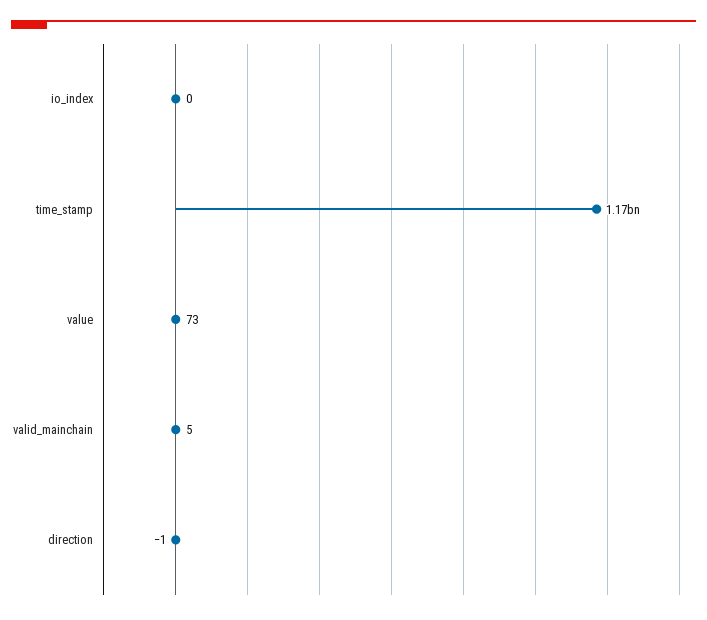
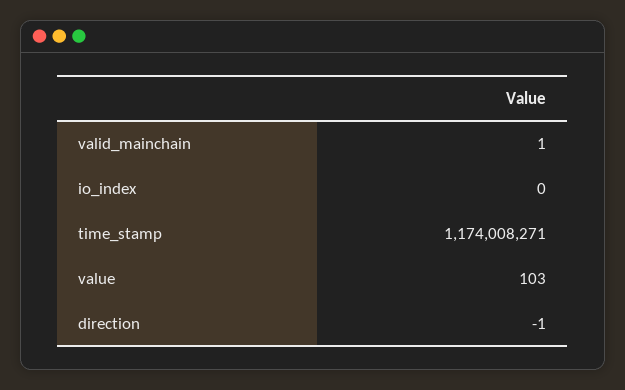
  {
    "io_index": 0,
    "time_stamp": 1174008271,
-   "value": 73,
+   "value": 103,
-   "valid_mainchain": 5,
+   "valid_mainchain": 1,
    "direction": -1
  }

